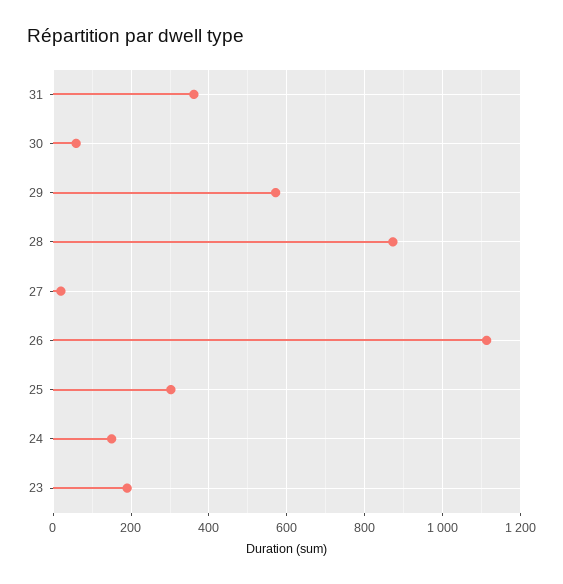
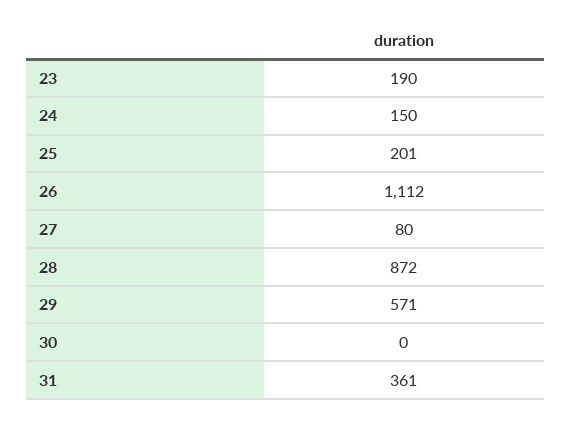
  {
    "31": 361,
-   "30": 60,
+   "30": 0,
    "29": 571,
    "28": 872,
-   "27": 20,
+   "27": 80,
    "26": 1112,
-   "25": 300,
+   "25": 201,
    "24": 150,
    "23": 190
  }

